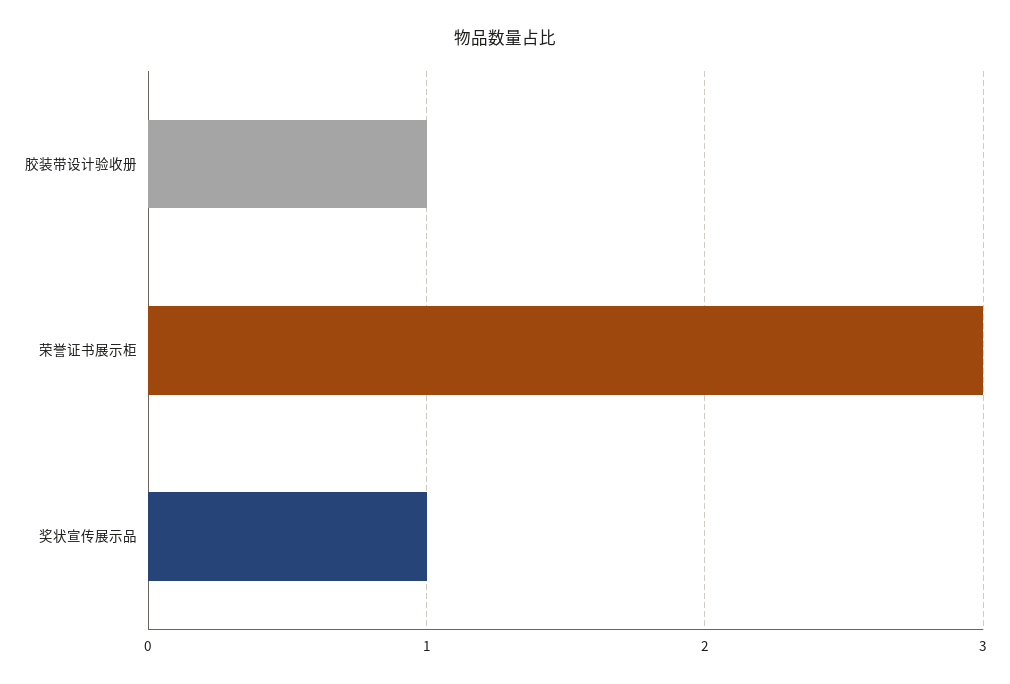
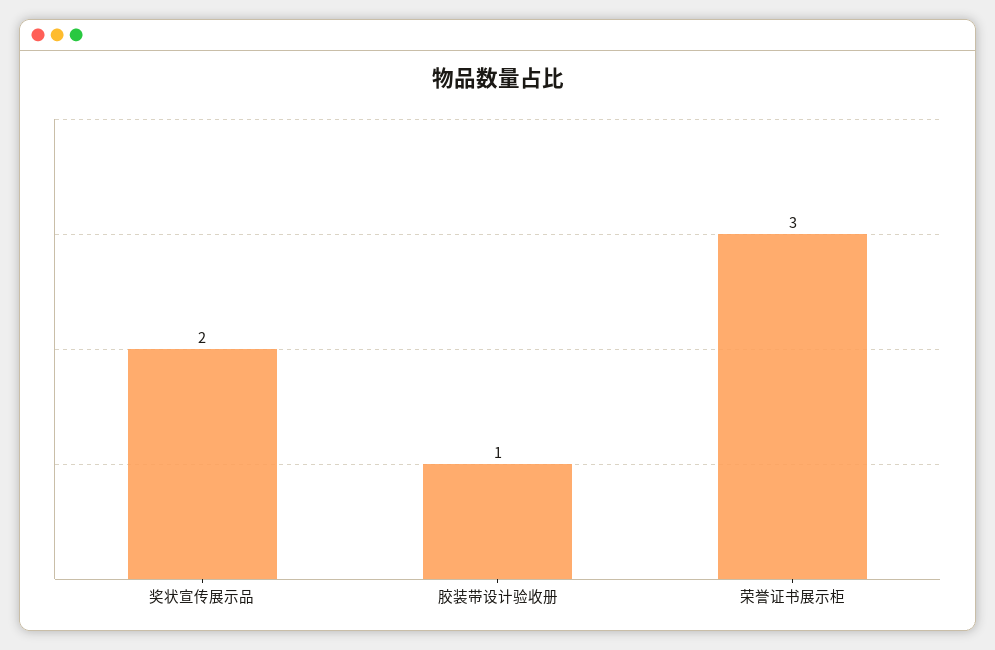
  {
    "胶装带设计验收册": 1,
    "荣誉证书展示柜": 3,
-   "奖状宣传展示品": 1
+   "奖状宣传展示品": 2
  }

